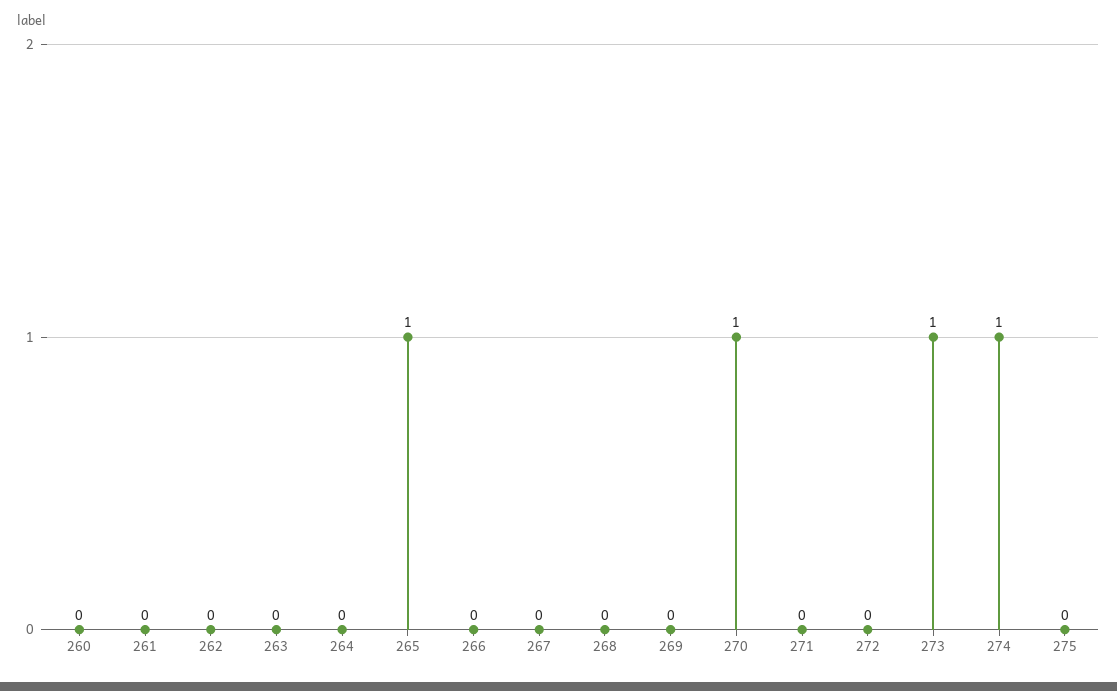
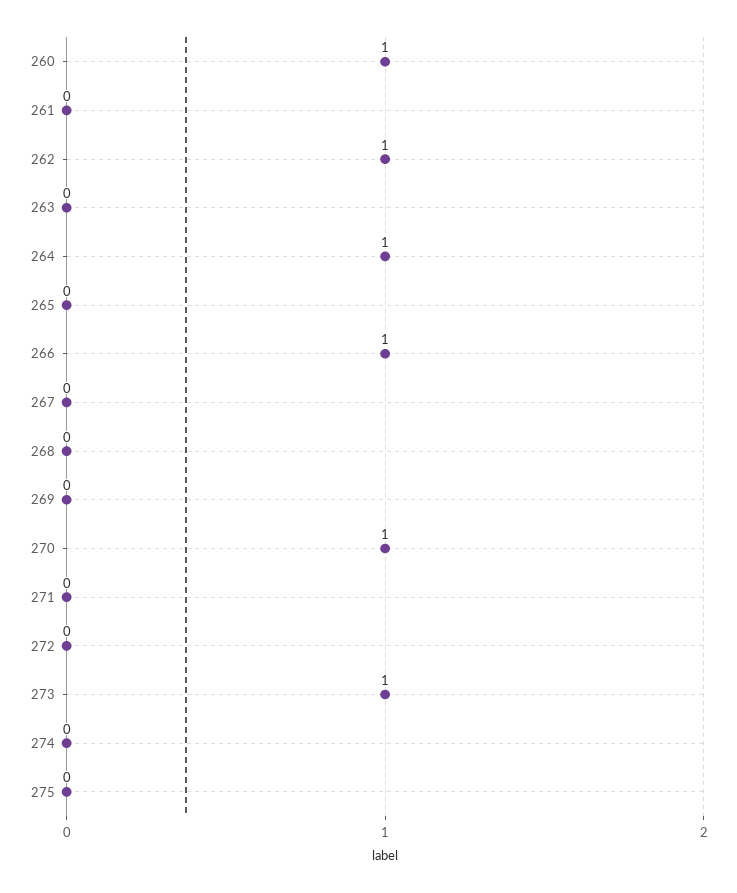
  {
-   "260": 0,
+   "260": 1,
    "261": 0,
-   "262": 0,
+   "262": 1,
    "263": 0,
-   "264": 0,
+   "264": 1,
-   "265": 1,
+   "265": 0,
-   "266": 0,
+   "266": 1,
    "267": 0,
    "268": 0,
    "269": 0,
    "270": 1,
    "271": 0,
    "272": 0,
    "273": 1,
-   "274": 1,
+   "274": 0,
    "275": 0
  }

